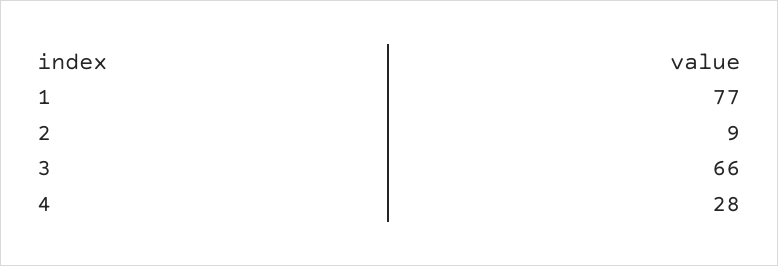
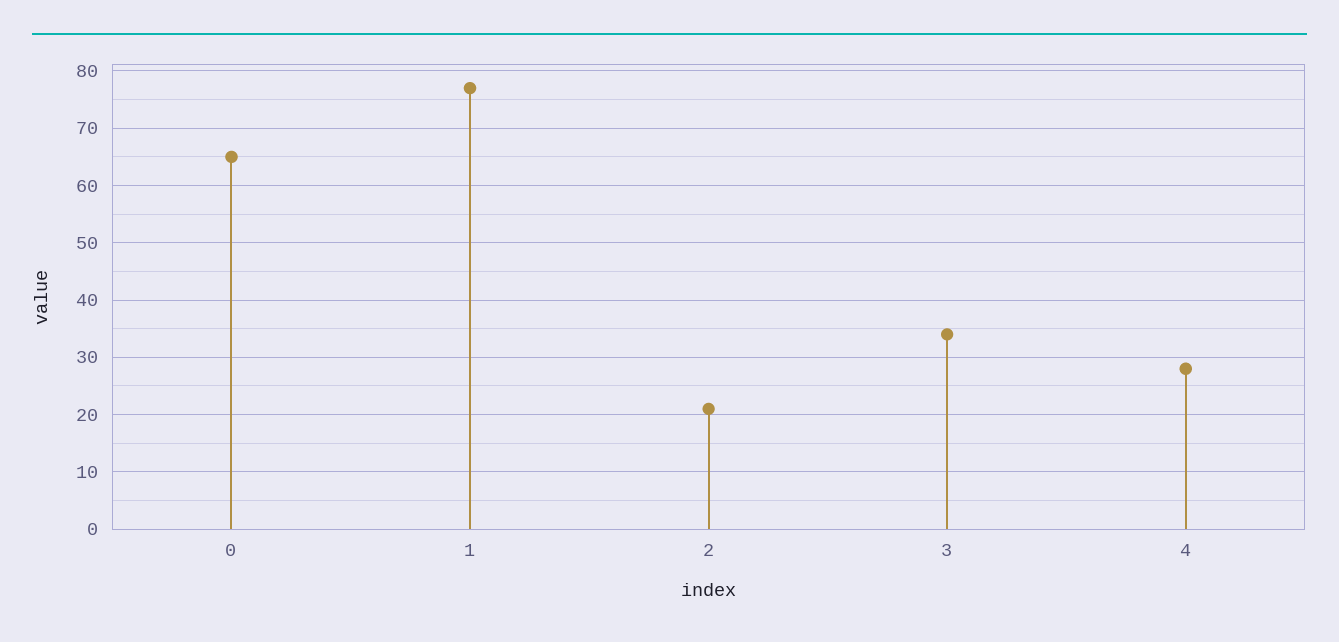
  {
    "1": 77,
-   "2": 9,
+   "2": 20,
-   "3": 66,
+   "3": 35,
-   "4": 28
+   "4": 28,
+   "0": 65
  }

